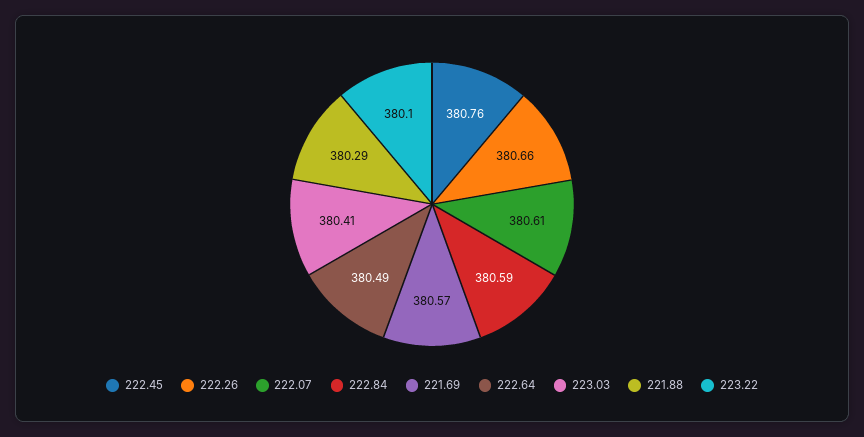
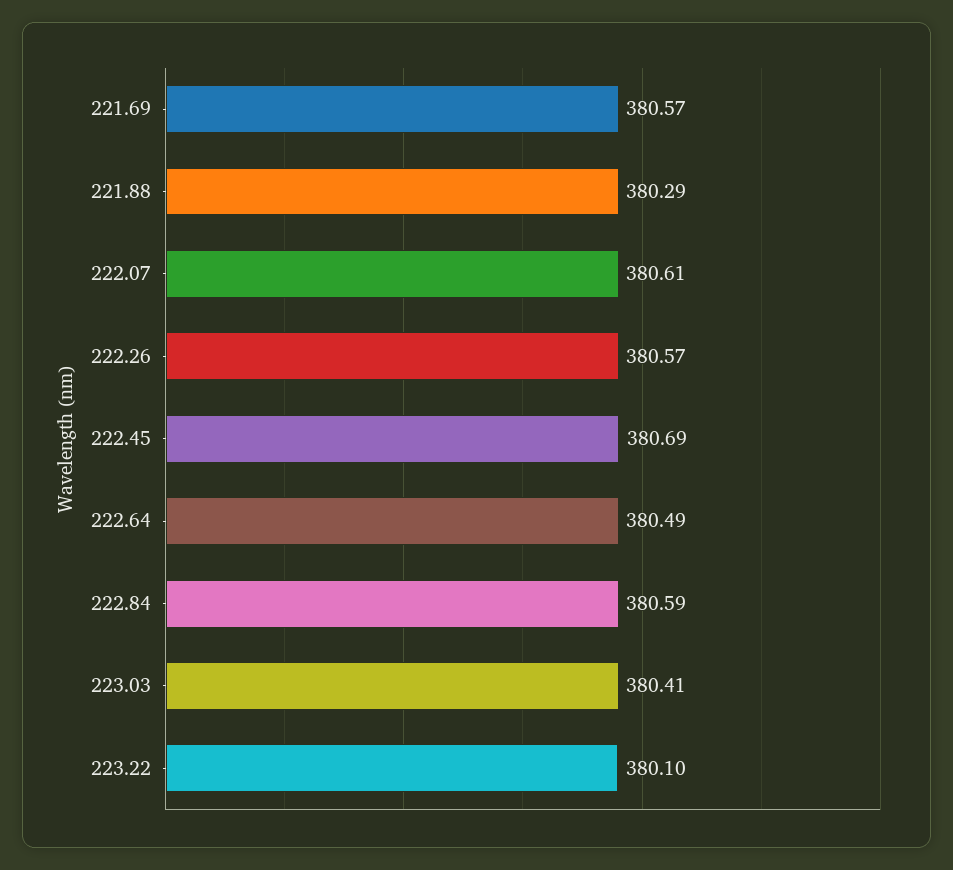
  {
-   "222.45": 380.76,
+   "222.45": 380.69,
-   "222.26": 380.66,
+   "222.26": 380.57,
    "222.07": 380.61,
    "222.84": 380.59,
    "221.69": 380.57,
    "222.64": 380.49,
    "223.03": 380.41,
    "221.88": 380.29,
    "223.22": 380.1
  }

